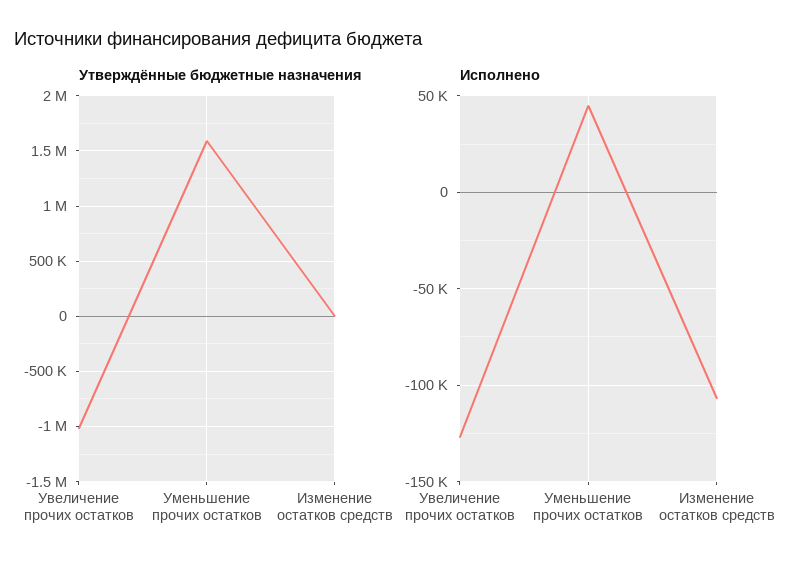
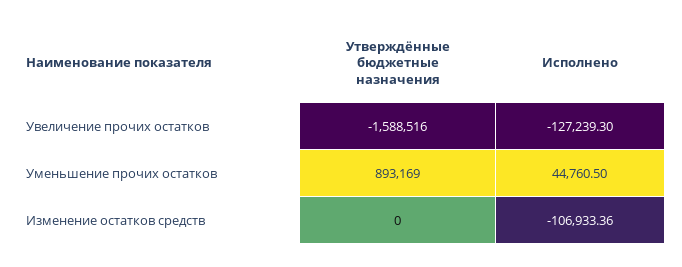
  {
    "Утверждённые бюджетные назначения": {
-     "Увеличение прочих остатков": -1000000,
+     "Увеличение прочих остатков": -1588516,
-     "Уменьшение прочих остатков": 1600000,
+     "Уменьшение прочих остатков": 893169,
      "Изменение остатков средств": 0
    },
    "Исполнено": {
      "Увеличение прочих остатков": -127239.3,
      "Уменьшение прочих остатков": 44760.5,
      "Изменение остатков средств": -106933.36
    }
  }

